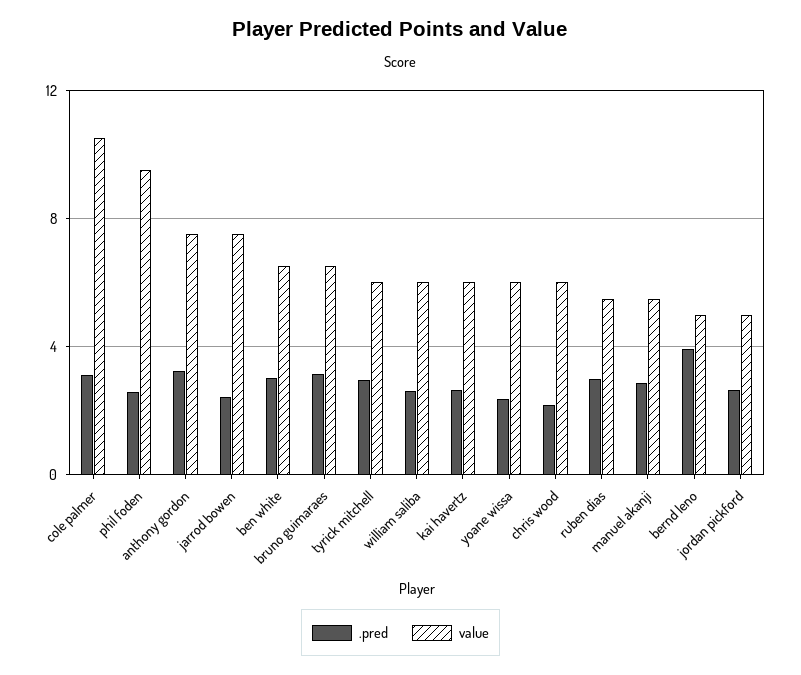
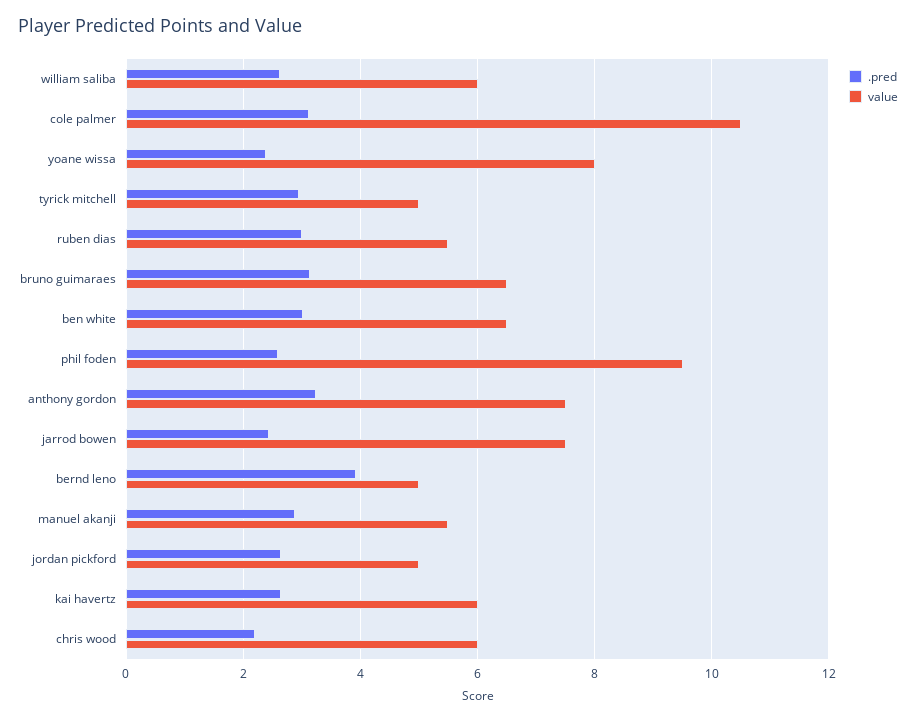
  {
    ".pred": {
      "cole palmer": 3.2,
      "phil foden": 2.6,
      "anthony gordon": 3.2,
      "jarrod bowen": 2.4,
      "ben white": 3,
      "bruno guimaraes": 3.2,
      "tyrick mitchell": 3,
      "william saliba": 2.6,
      "kai havertz": 2.6,
      "yoane wissa": 2.4,
      "chris wood": 2.2,
      "ruben dias": 3,
      "manuel akanji": 2.8,
      "bernd leno": 4,
      "jordan pickford": 2.6
    },
    "value": {
      "cole palmer": 10.6,
      "phil foden": 9.6,
      "anthony gordon": 7.6,
      "jarrod bowen": 7.6,
      "ben white": 6.6,
      "bruno guimaraes": 6.6,
-     "tyrick mitchell": 6,
+     "tyrick mitchell": 5,
      "william saliba": 6,
      "kai havertz": 6,
-     "yoane wissa": 6,
+     "yoane wissa": 8,
      "chris wood": 6,
      "ruben dias": 5.6,
      "manuel akanji": 5.6,
      "bernd leno": 5,
      "jordan pickford": 5
    }
  }

